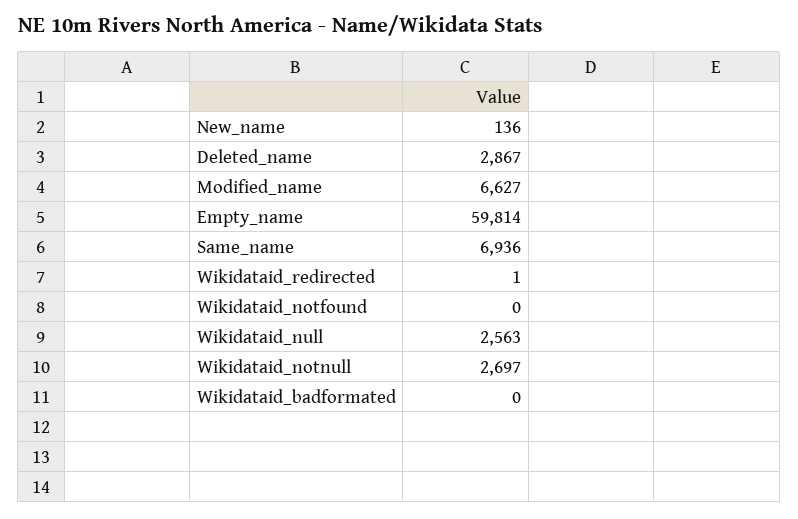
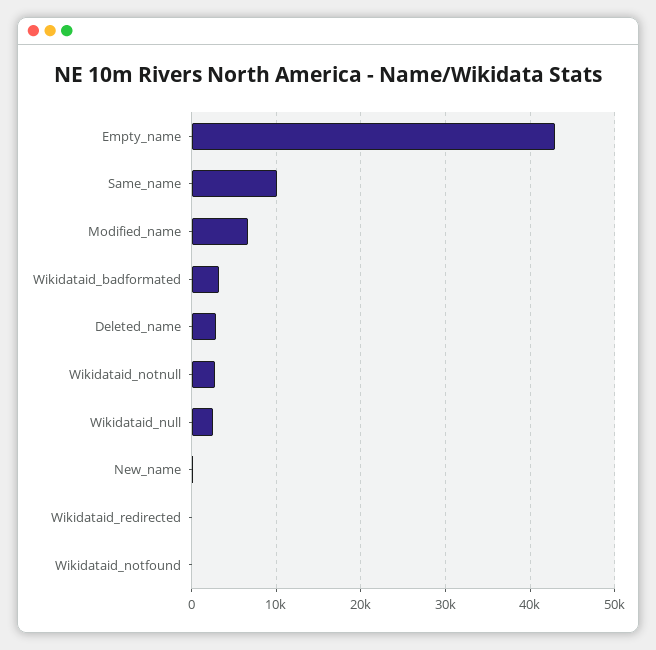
  {
    "New_name": 136,
    "Deleted_name": 2867,
    "Modified_name": 6627,
-   "Empty_name": 59814,
+   "Empty_name": 43000,
-   "Same_name": 6936,
+   "Same_name": 10000,
    "Wikidataid_redirected": 1,
    "Wikidataid_notfound": 0,
    "Wikidataid_null": 2563,
    "Wikidataid_notnull": 2697,
-   "Wikidataid_badformated": 0
+   "Wikidataid_badformated": 3000
  }

